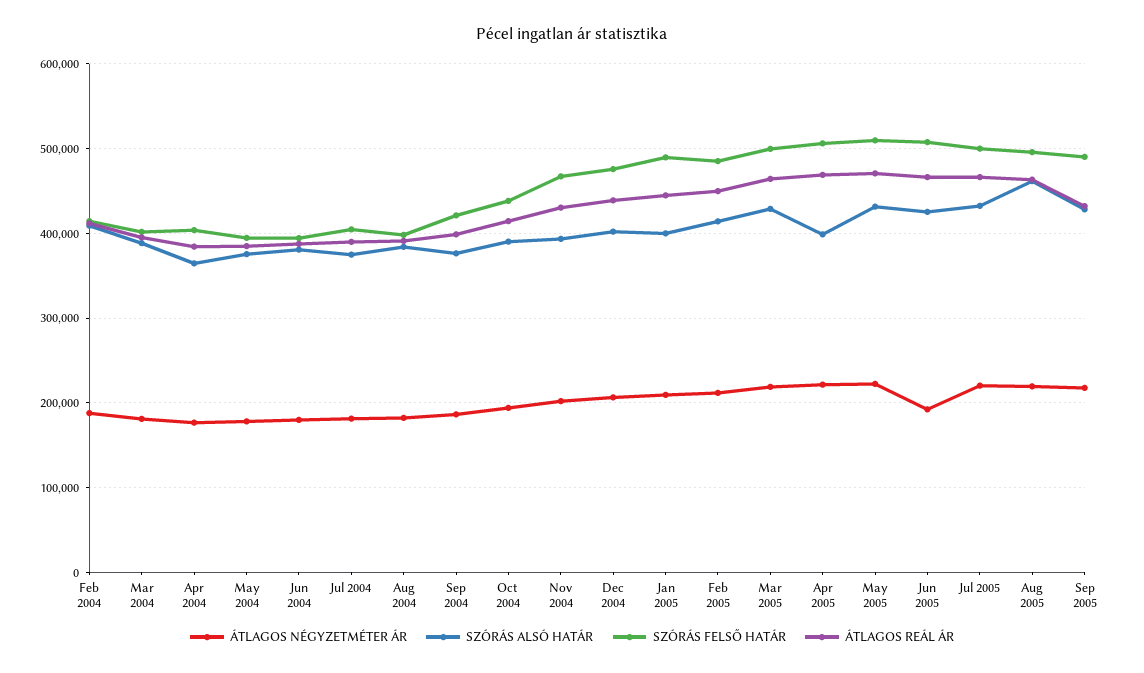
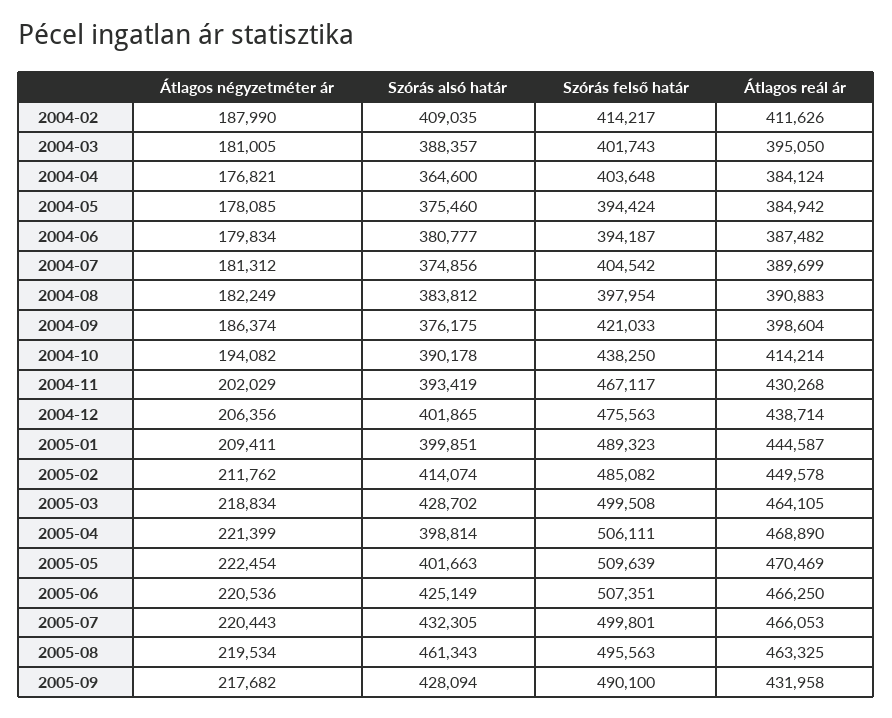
  {
    "ÁTLAGOS NÉGYZETMÉTER ÁR": {
      "Feb 2004": 187990,
      "Mar 2004": 181005,
      "Apr 2004": 176821,
      "May 2004": 178085,
      "Jun 2004": 179834,
      "Jul 2004": 181312,
      "Aug 2004": 182249,
      "Sep 2004": 186374,
      "Oct 2004": 194082,
      "Nov 2004": 202029,
      "Dec 2004": 206356,
      "Jan 2005": 209411,
      "Feb 2005": 211762,
      "Mar 2005": 218834,
      "Apr 2005": 221399,
      "May 2005": 222454,
-     "Jun 2005": 190000,
+     "Jun 2005": 220536,
      "Jul 2005": 220443,
      "Aug 2005": 219534,
      "Sep 2005": 217682
    },
    "SZÓRÁS ALSÓ HATÁR": {
      "Feb 2004": 409035,
      "Mar 2004": 388357,
      "Apr 2004": 364600,
      "May 2004": 375460,
      "Jun 2004": 380777,
      "Jul 2004": 374856,
      "Aug 2004": 383812,
      "Sep 2004": 376175,
      "Oct 2004": 390178,
      "Nov 2004": 393419,
      "Dec 2004": 401865,
      "Jan 2005": 399851,
      "Feb 2005": 414074,
      "Mar 2005": 428702,
      "Apr 2005": 398814,
-     "May 2005": 430000,
+     "May 2005": 401663,
      "Jun 2005": 425149,
      "Jul 2005": 432305,
      "Aug 2005": 461343,
      "Sep 2005": 428094
    },
    "SZÓRÁS FELSŐ HATÁR": {
      "Feb 2004": 414217,
      "Mar 2004": 401743,
      "Apr 2004": 403648,
      "May 2004": 394424,
      "Jun 2004": 394187,
      "Jul 2004": 404542,
      "Aug 2004": 397954,
      "Sep 2004": 421033,
      "Oct 2004": 438250,
      "Nov 2004": 467117,
      "Dec 2004": 475563,
      "Jan 2005": 489323,
      "Feb 2005": 485082,
      "Mar 2005": 499508,
      "Apr 2005": 506111,
      "May 2005": 509639,
      "Jun 2005": 507351,
      "Jul 2005": 499801,
      "Aug 2005": 495563,
      "Sep 2005": 490100
    },
    "ÁTLAGOS REÁL ÁR": {
      "Feb 2004": 411626,
      "Mar 2004": 395050,
      "Apr 2004": 384124,
      "May 2004": 384942,
      "Jun 2004": 387482,
      "Jul 2004": 389699,
      "Aug 2004": 390883,
      "Sep 2004": 398604,
      "Oct 2004": 414214,
      "Nov 2004": 430268,
      "Dec 2004": 438714,
      "Jan 2005": 444587,
      "Feb 2005": 449578,
      "Mar 2005": 464105,
      "Apr 2005": 468890,
      "May 2005": 470469,
      "Jun 2005": 466250,
      "Jul 2005": 466053,
      "Aug 2005": 463325,
      "Sep 2005": 431958
    }
  }

